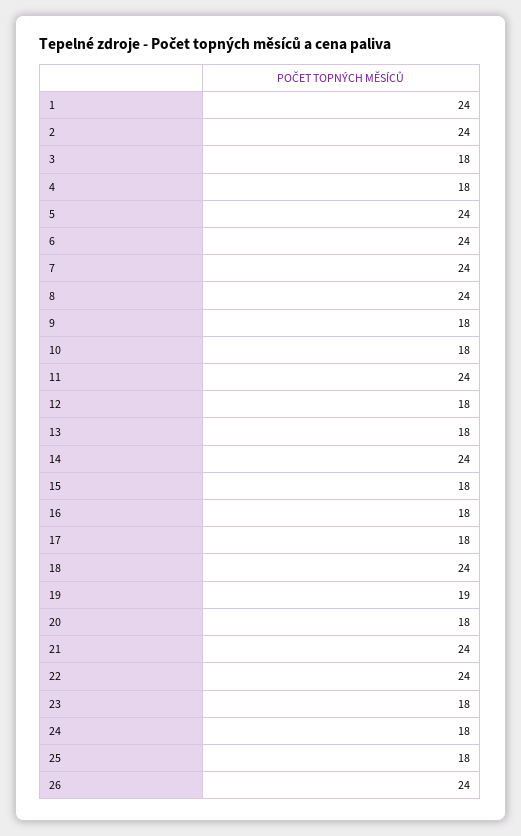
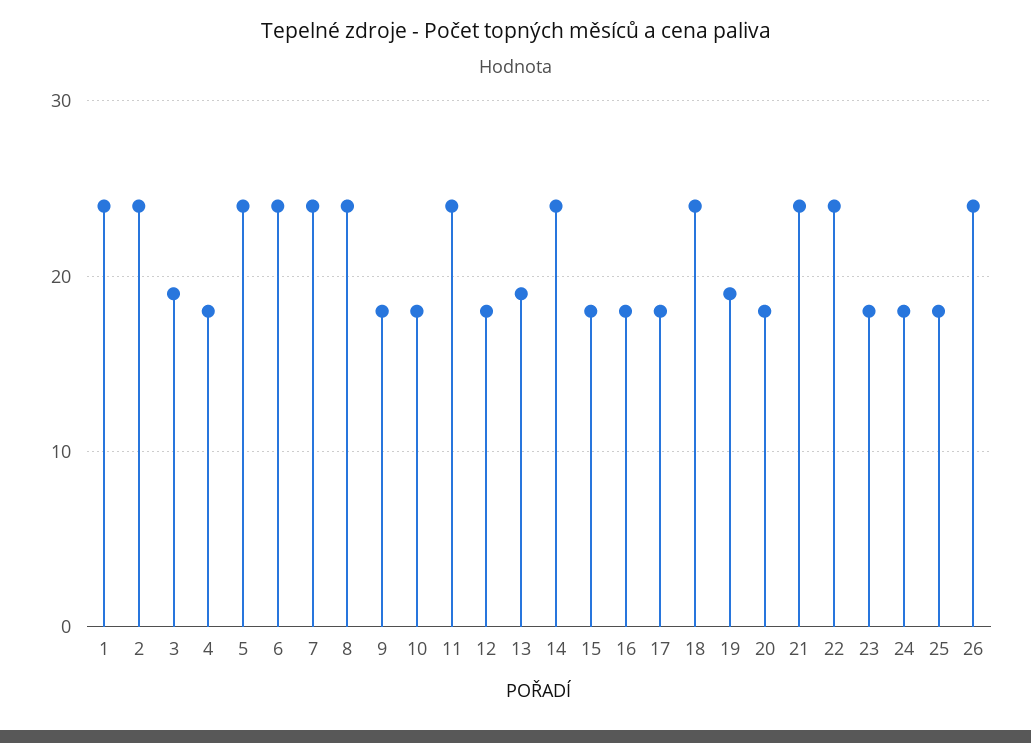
  {
    "1": 24,
    "2": 24,
-   "3": 18,
+   "3": 19,
    "4": 18,
    "5": 24,
    "6": 24,
    "7": 24,
    "8": 24,
    "9": 18,
    "10": 18,
    "11": 24,
    "12": 18,
-   "13": 18,
+   "13": 19,
    "14": 24,
    "15": 18,
    "16": 18,
    "17": 18,
    "18": 24,
    "19": 19,
    "20": 18,
    "21": 24,
    "22": 24,
    "23": 18,
    "24": 18,
    "25": 18,
    "26": 24
  }

